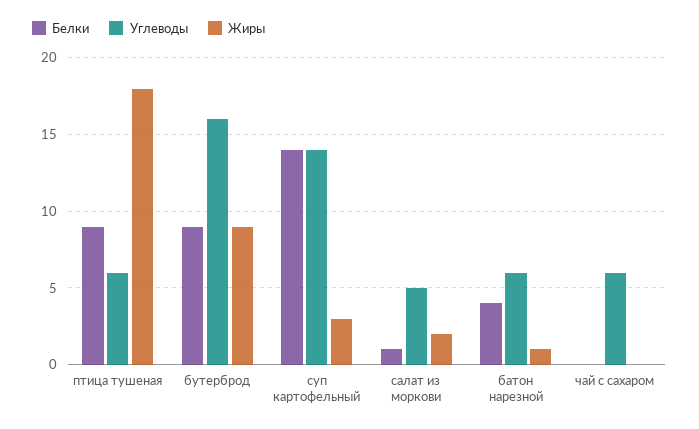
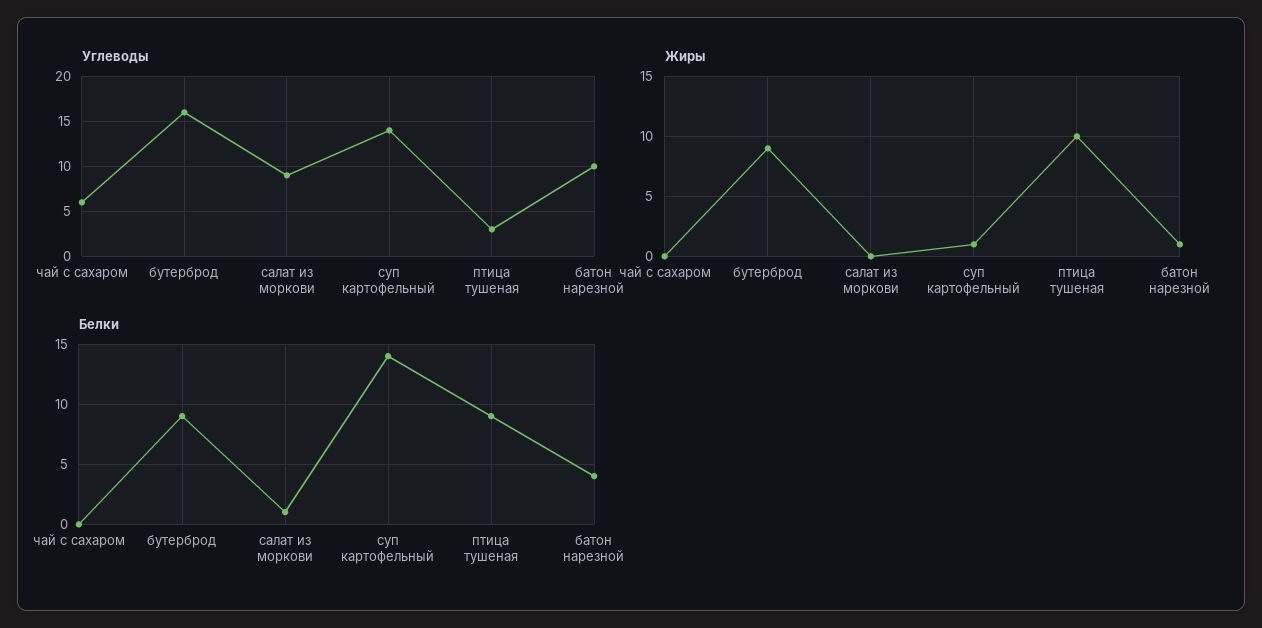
  {
    "Белки": {
      "птица тушеная": 9,
      "бутерброд": 9,
      "суп картофельный": 14,
      "салат из моркови": 1,
      "батон нарезной": 4,
      "чай с сахаром": 0
    },
    "Углеводы": {
-     "птица тушеная": 6,
+     "птица тушеная": 3,
      "бутерброд": 16,
      "суп картофельный": 14,
-     "салат из моркови": 5,
+     "салат из моркови": 9,
-     "батон нарезной": 6,
+     "батон нарезной": 10,
      "чай с сахаром": 6
    },
    "Жиры": {
-     "птица тушеная": 18,
+     "птица тушеная": 10,
      "бутерброд": 9,
-     "суп картофельный": 3,
+     "суп картофельный": 1,
-     "салат из моркови": 2,
+     "салат из моркови": 0,
      "батон нарезной": 1,
      "чай с сахаром": 0
    }
  }

